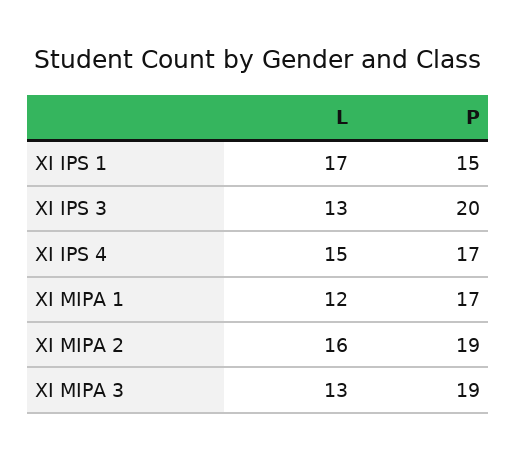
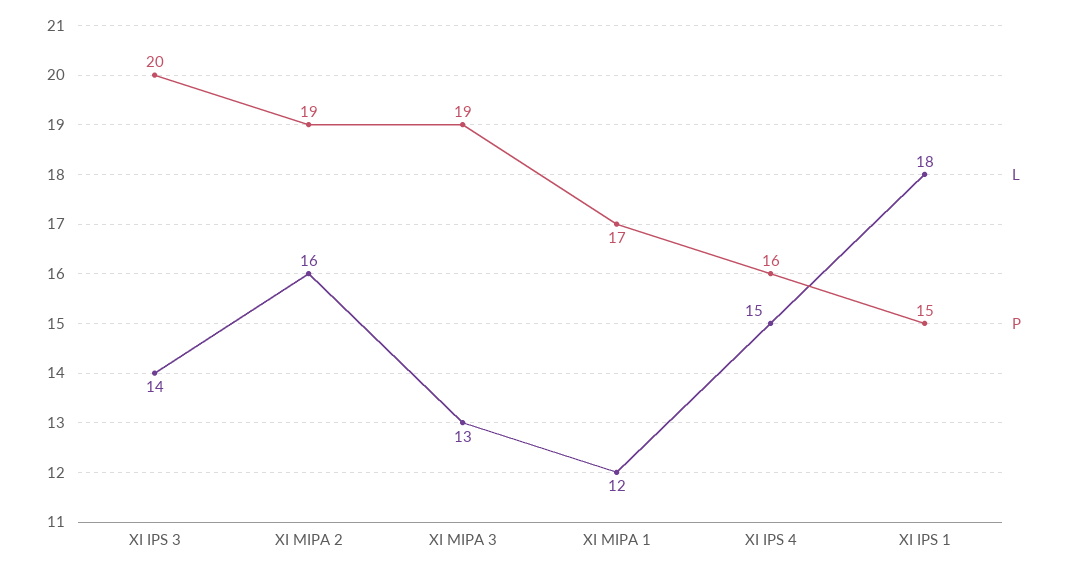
  {
    "L": {
-     "XI IPS 1": 17,
+     "XI IPS 1": 18,
-     "XI IPS 3": 13,
+     "XI IPS 3": 14,
      "XI IPS 4": 15,
      "XI MIPA 1": 12,
      "XI MIPA 2": 16,
      "XI MIPA 3": 13
    },
    "P": {
      "XI IPS 1": 15,
      "XI IPS 3": 20,
-     "XI IPS 4": 17,
+     "XI IPS 4": 16,
      "XI MIPA 1": 17,
      "XI MIPA 2": 19,
      "XI MIPA 3": 19
    }
  }

